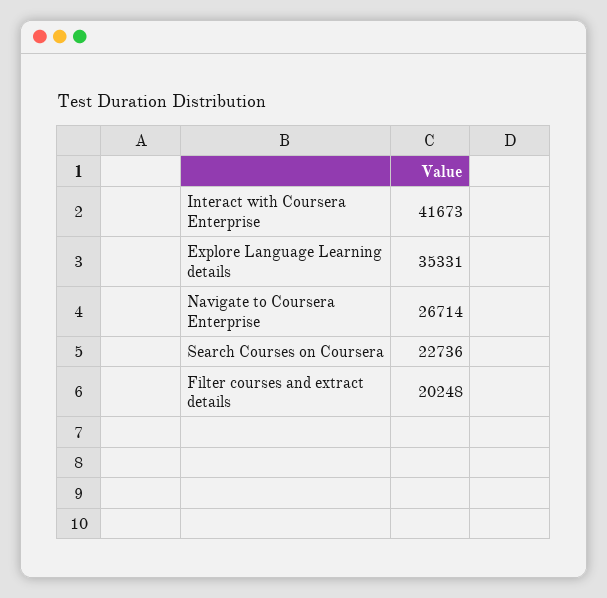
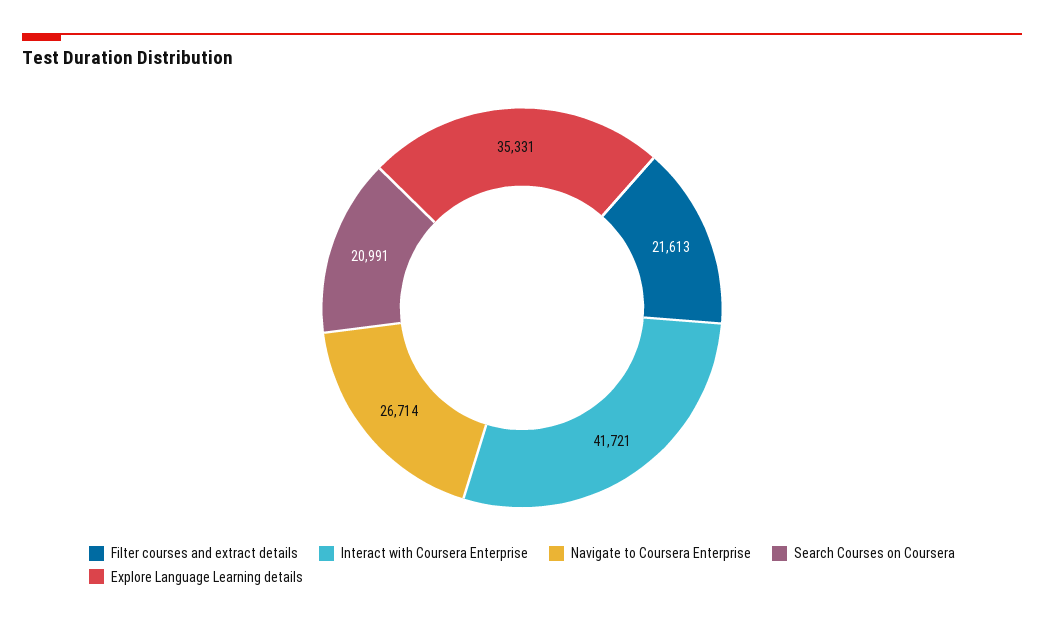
  {
-   "Interact with Coursera Enterprise": 41673,
+   "Interact with Coursera Enterprise": 41721,
    "Explore Language Learning details": 35331,
    "Navigate to Coursera Enterprise": 26714,
-   "Search Courses on Coursera": 22736,
+   "Search Courses on Coursera": 20991,
-   "Filter courses and extract details": 20248
+   "Filter courses and extract details": 21613
  }

